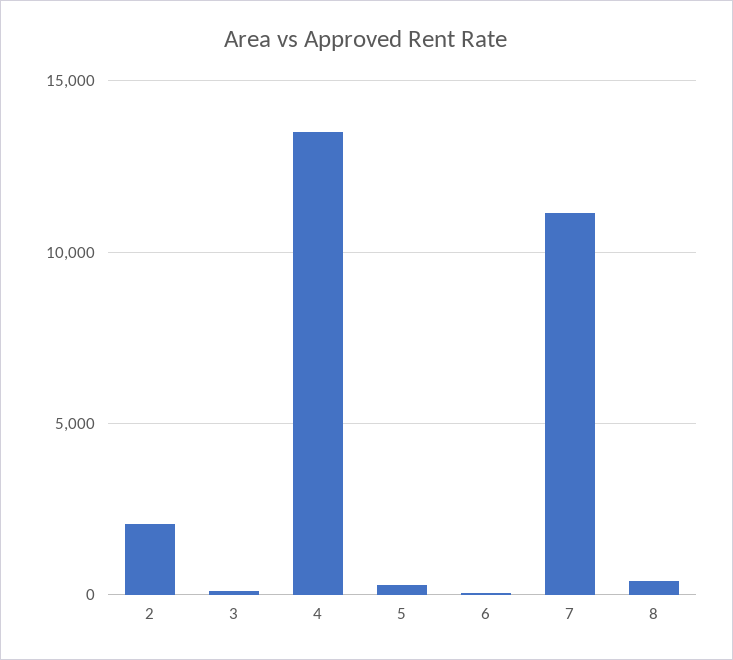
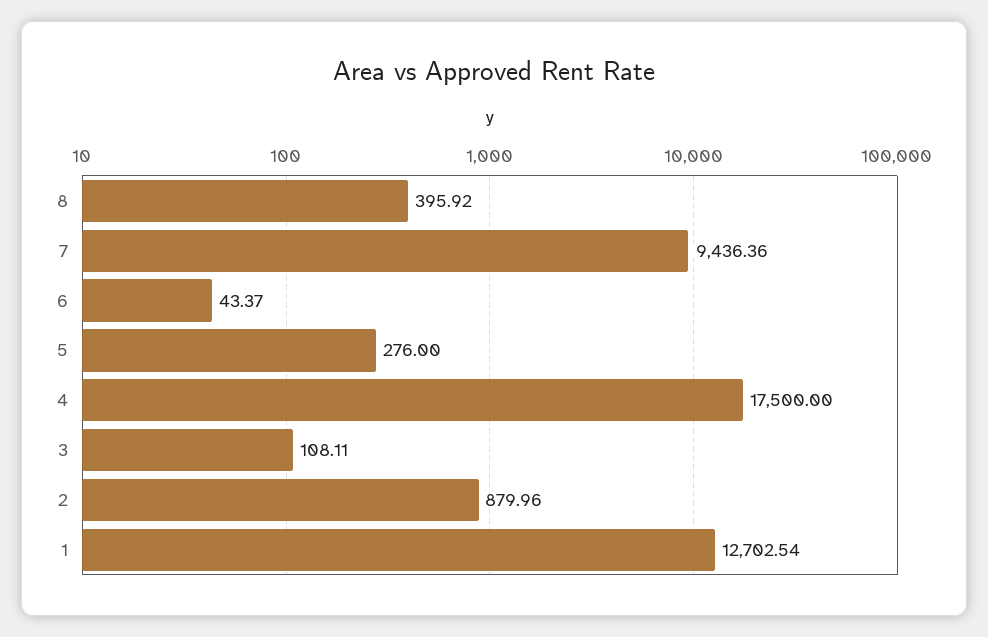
  {
-   "2": 2000,
+   "2": 879.96,
    "3": 108.11,
-   "4": 13500,
+   "4": 17500,
    "5": 276,
    "6": 43.37,
-   "7": 11000,
+   "7": 9436.36,
-   "8": 395.92
+   "8": 395.92,
+   "1": 12702.54
  }

